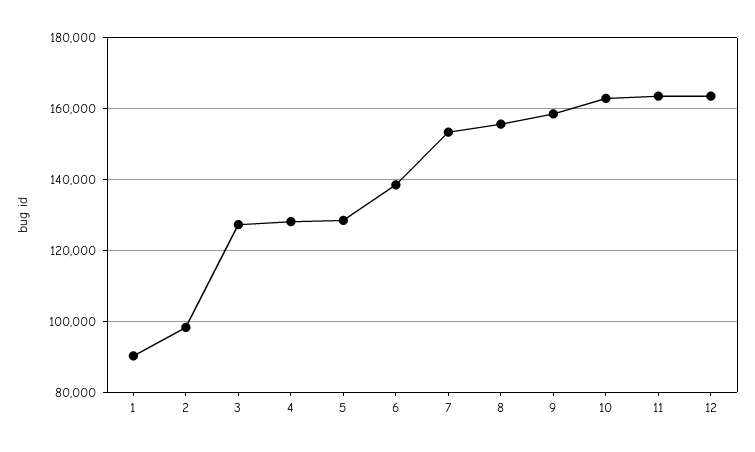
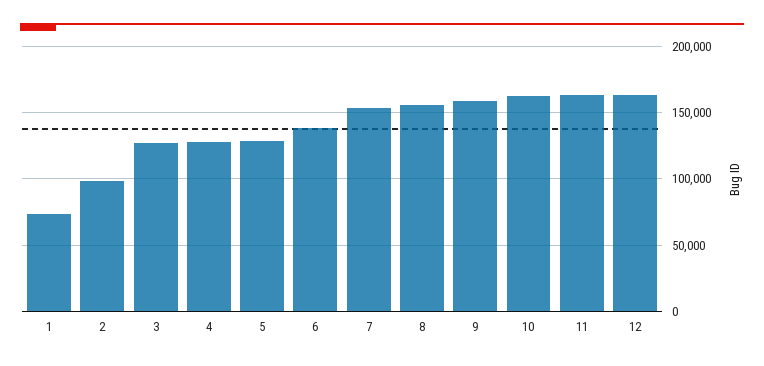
  {
-   "1": 90000,
+   "1": 75000,
    "2": 98000,
    "3": 128000,
    "4": 128000,
    "5": 128000,
    "6": 138000,
    "7": 154000,
    "8": 156000,
    "9": 158000,
    "10": 162000,
    "11": 164000,
    "12": 164000
  }

